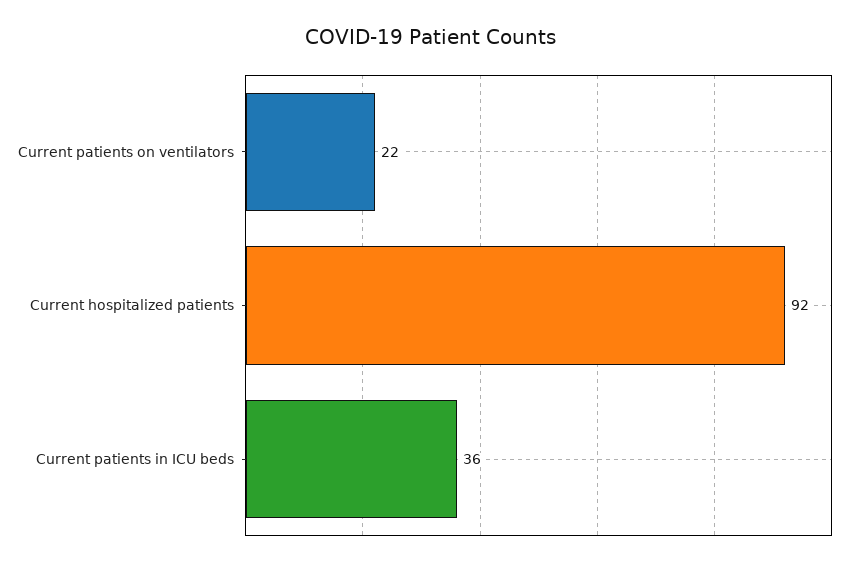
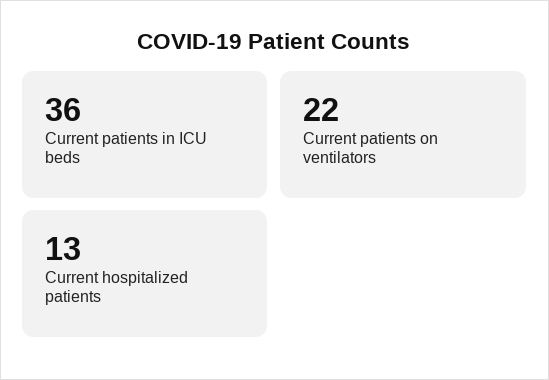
  {
    "Current patients on ventilators": 22,
-   "Current hospitalized patients": 92,
+   "Current hospitalized patients": 13,
    "Current patients in ICU beds": 36
  }

